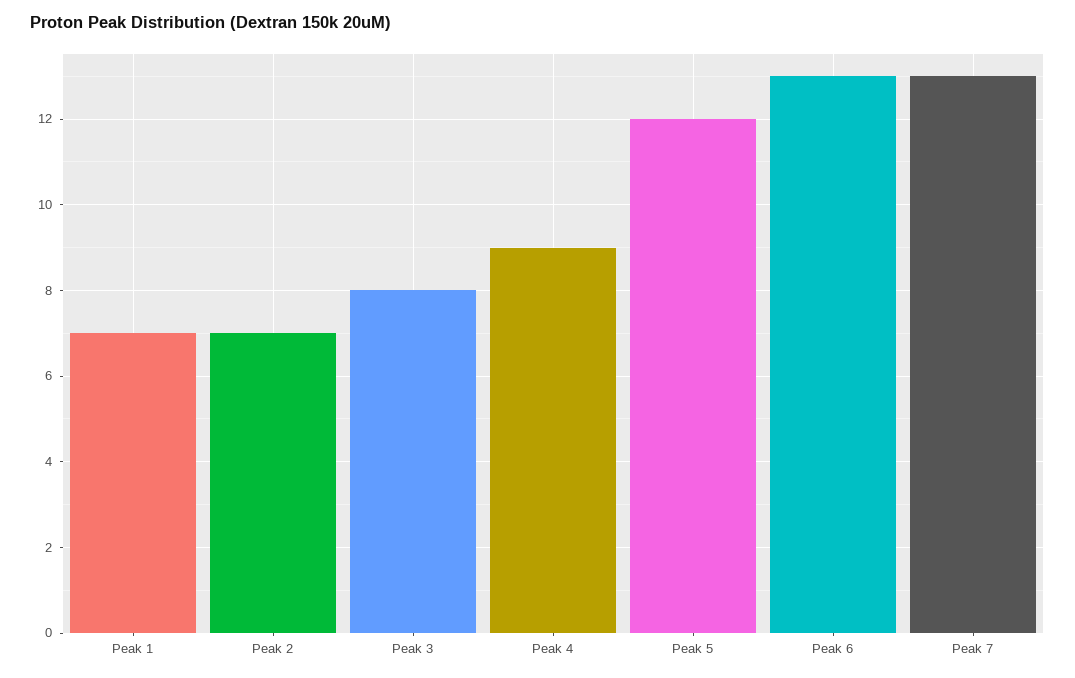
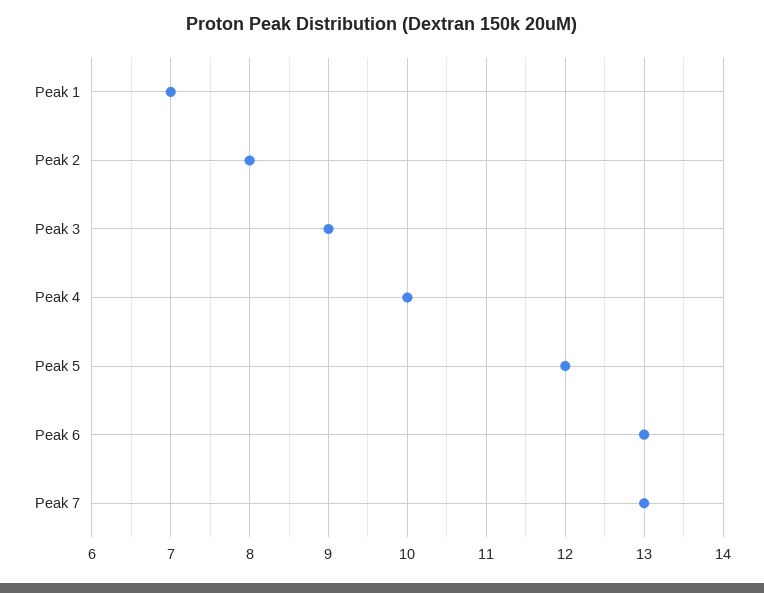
  {
    "Peak 1": 7,
-   "Peak 2": 7,
+   "Peak 2": 8,
-   "Peak 3": 8,
+   "Peak 3": 9,
-   "Peak 4": 9,
+   "Peak 4": 10,
    "Peak 5": 12,
    "Peak 6": 13,
    "Peak 7": 13
  }

